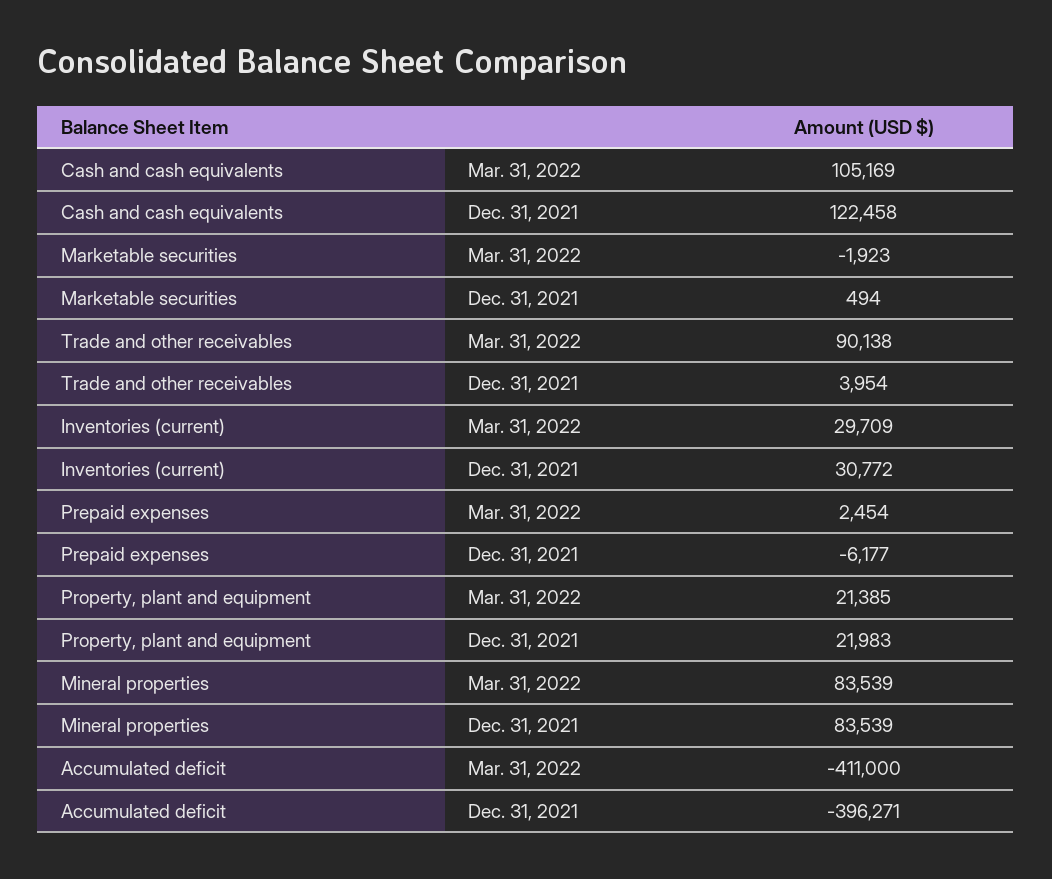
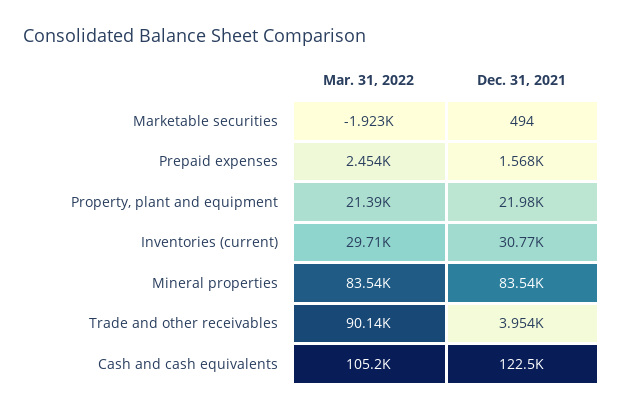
  {
    "Cash and cash equivalents": {
      "Mar. 31, 2022": 105169,
      "Dec. 31, 2021": 122458
    },
    "Marketable securities": {
      "Mar. 31, 2022": -1923,
      "Dec. 31, 2021": 494
    },
    "Trade and other receivables": {
      "Mar. 31, 2022": 90138,
      "Dec. 31, 2021": 3954
    },
    "Inventories (current)": {
      "Mar. 31, 2022": 29709,
      "Dec. 31, 2021": 30772
    },
    "Prepaid expenses": {
      "Mar. 31, 2022": 2454,
-     "Dec. 31, 2021": -6177
+     "Dec. 31, 2021": 1568
    },
    "Property, plant and equipment": {
      "Mar. 31, 2022": 21385,
      "Dec. 31, 2021": 21983
    },
    "Mineral properties": {
      "Mar. 31, 2022": 83539,
      "Dec. 31, 2021": 83539
-   },
+   }
-   "Accumulated deficit": {
-     "Mar. 31, 2022": -411000,
-     "Dec. 31, 2021": -396271
-   }
  }

